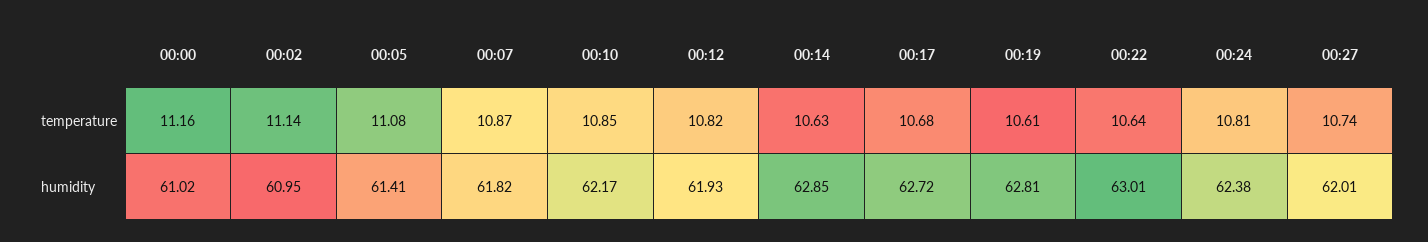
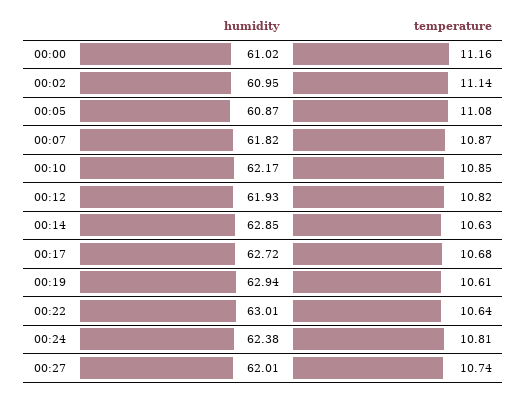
  {
    "00:00": {
      "temperature": 11.16,
      "humidity": 61.02
    },
    "00:02": {
      "temperature": 11.14,
      "humidity": 60.95
    },
    "00:05": {
      "temperature": 11.08,
-     "humidity": 61.41
+     "humidity": 60.87
    },
    "00:07": {
      "temperature": 10.87,
      "humidity": 61.82
    },
    "00:10": {
      "temperature": 10.85,
      "humidity": 62.17
    },
    "00:12": {
      "temperature": 10.82,
      "humidity": 61.93
    },
    "00:14": {
      "temperature": 10.63,
      "humidity": 62.85
    },
    "00:17": {
      "temperature": 10.68,
      "humidity": 62.72
    },
    "00:19": {
      "temperature": 10.61,
-     "humidity": 62.81
+     "humidity": 62.94
    },
    "00:22": {
      "temperature": 10.64,
      "humidity": 63.01
    },
    "00:24": {
      "temperature": 10.81,
      "humidity": 62.38
    },
    "00:27": {
      "temperature": 10.74,
      "humidity": 62.01
    }
  }

